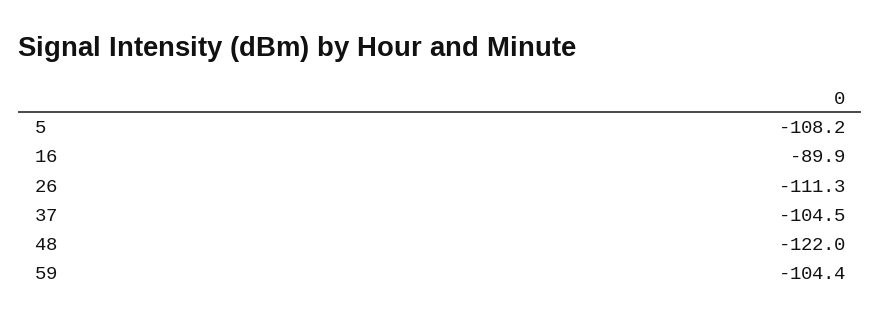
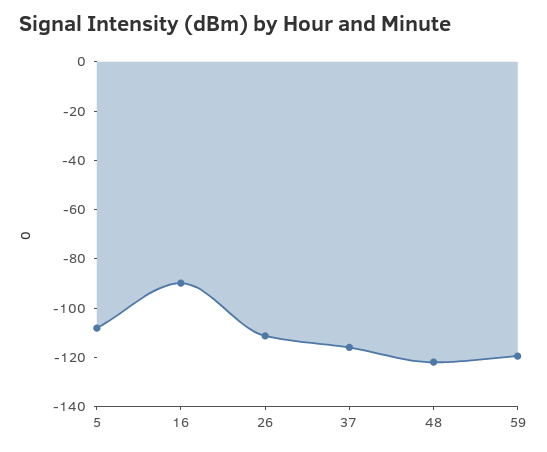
  {
    "5": -108.2,
    "16": -89.9,
    "26": -111.3,
-   "37": -104.5,
+   "37": -115,
    "48": -122,
-   "59": -104.4
+   "59": -120
  }

